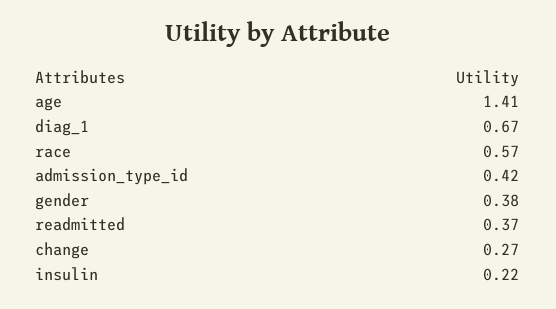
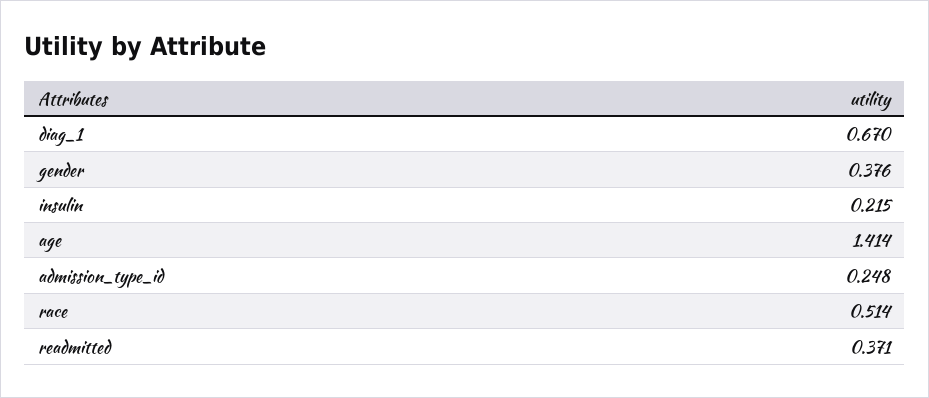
  {
    "age": 1.414,
    "diag_1": 0.67,
-   "race": 0.57,
+   "race": 0.514,
-   "admission_type_id": 0.42,
+   "admission_type_id": 0.248,
    "gender": 0.376,
    "readmitted": 0.371,
-   "change": 0.27,
    "insulin": 0.215
  }

